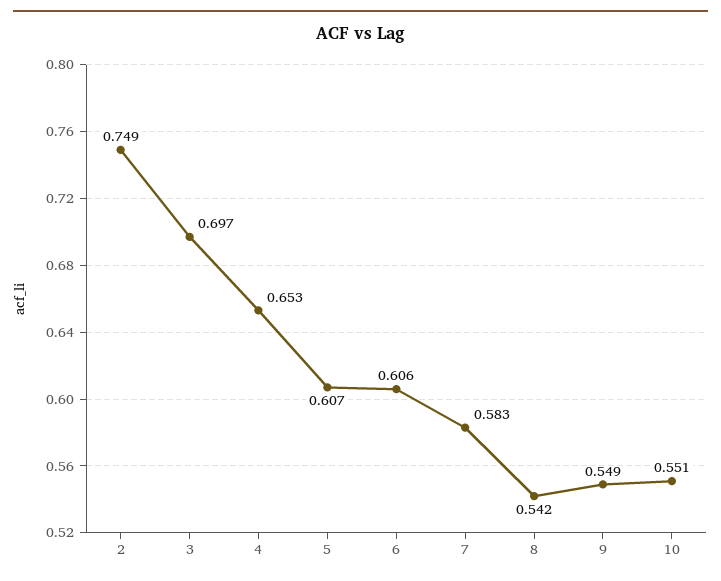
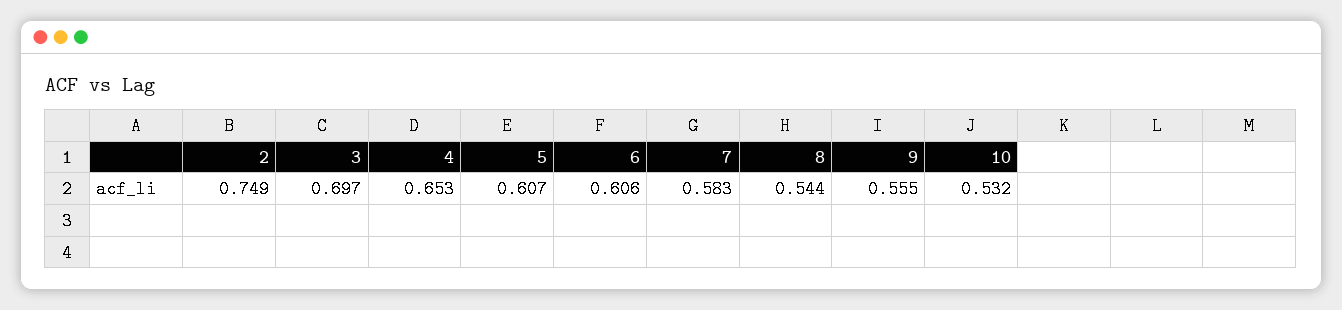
  {
    "2": 0.749,
    "3": 0.697,
    "4": 0.653,
    "5": 0.607,
    "6": 0.606,
    "7": 0.583,
-   "8": 0.542,
+   "8": 0.544,
-   "9": 0.549,
+   "9": 0.555,
-   "10": 0.551
+   "10": 0.532
  }

